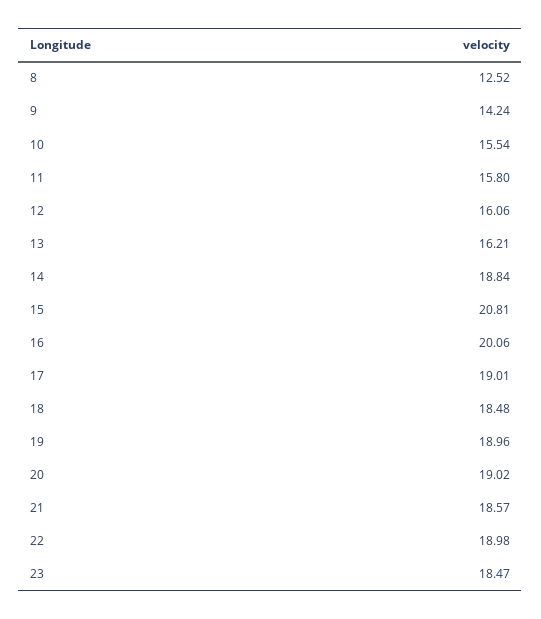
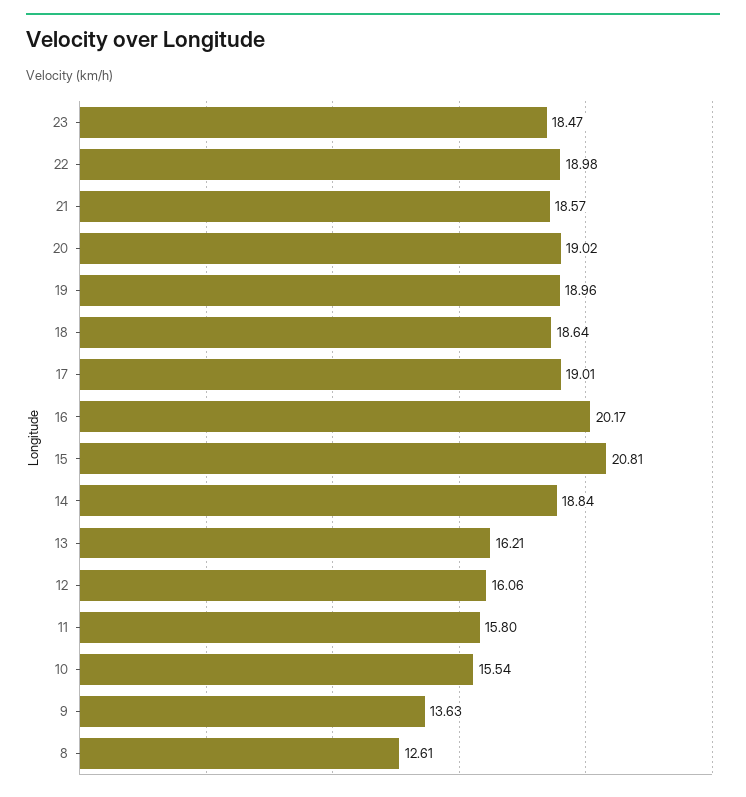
  {
-   "8": 12.52,
+   "8": 12.61,
-   "9": 14.24,
+   "9": 13.63,
    "10": 15.54,
    "11": 15.8,
    "12": 16.06,
    "13": 16.21,
    "14": 18.84,
    "15": 20.81,
-   "16": 20.06,
+   "16": 20.17,
    "17": 19.01,
-   "18": 18.48,
+   "18": 18.64,
    "19": 18.96,
    "20": 19.02,
    "21": 18.57,
    "22": 18.98,
    "23": 18.47
  }

